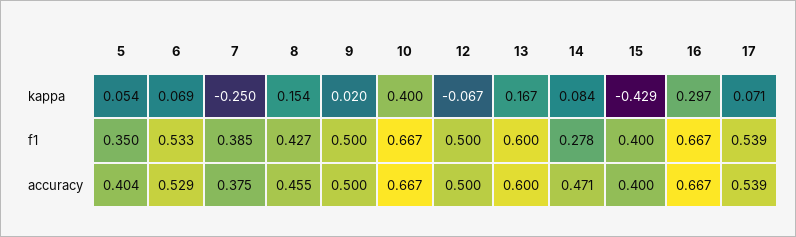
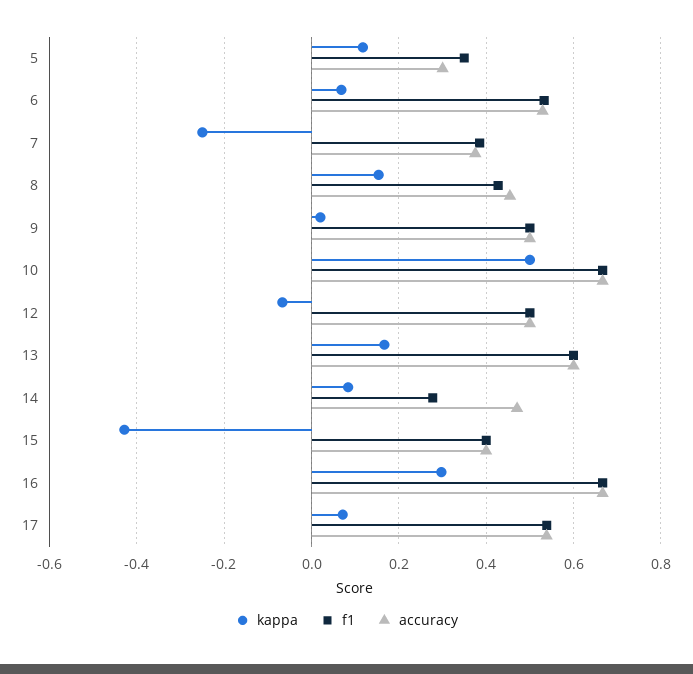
  {
    "kappa": {
-     "5": 0.054,
+     "5": 0.12,
      "6": 0.069,
      "7": -0.25,
      "8": 0.154,
      "9": 0.02,
-     "10": 0.4,
+     "10": 0.5,
      "12": -0.067,
      "13": 0.167,
      "14": 0.084,
      "15": -0.429,
      "16": 0.297,
      "17": 0.071
    },
    "f1": {
      "5": 0.35,
      "6": 0.533,
      "7": 0.385,
      "8": 0.427,
      "9": 0.5,
      "10": 0.667,
      "12": 0.5,
      "13": 0.6,
      "14": 0.278,
      "15": 0.4,
      "16": 0.667,
      "17": 0.539
    },
    "accuracy": {
-     "5": 0.404,
+     "5": 0.3,
      "6": 0.529,
      "7": 0.375,
      "8": 0.455,
      "9": 0.5,
      "10": 0.667,
      "12": 0.5,
      "13": 0.6,
      "14": 0.471,
      "15": 0.4,
      "16": 0.667,
      "17": 0.539
    }
  }

